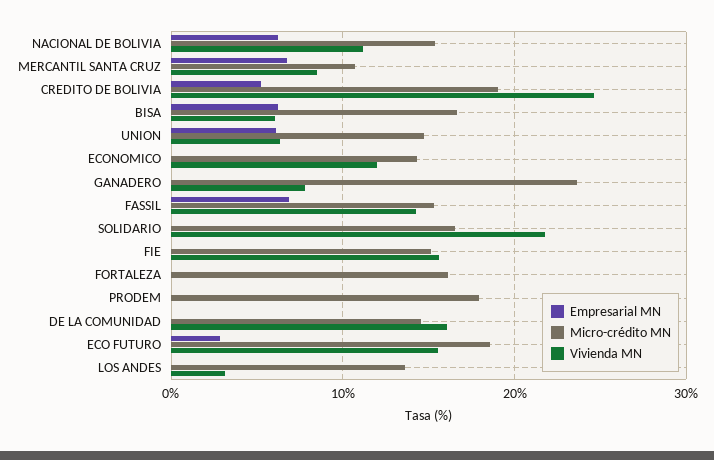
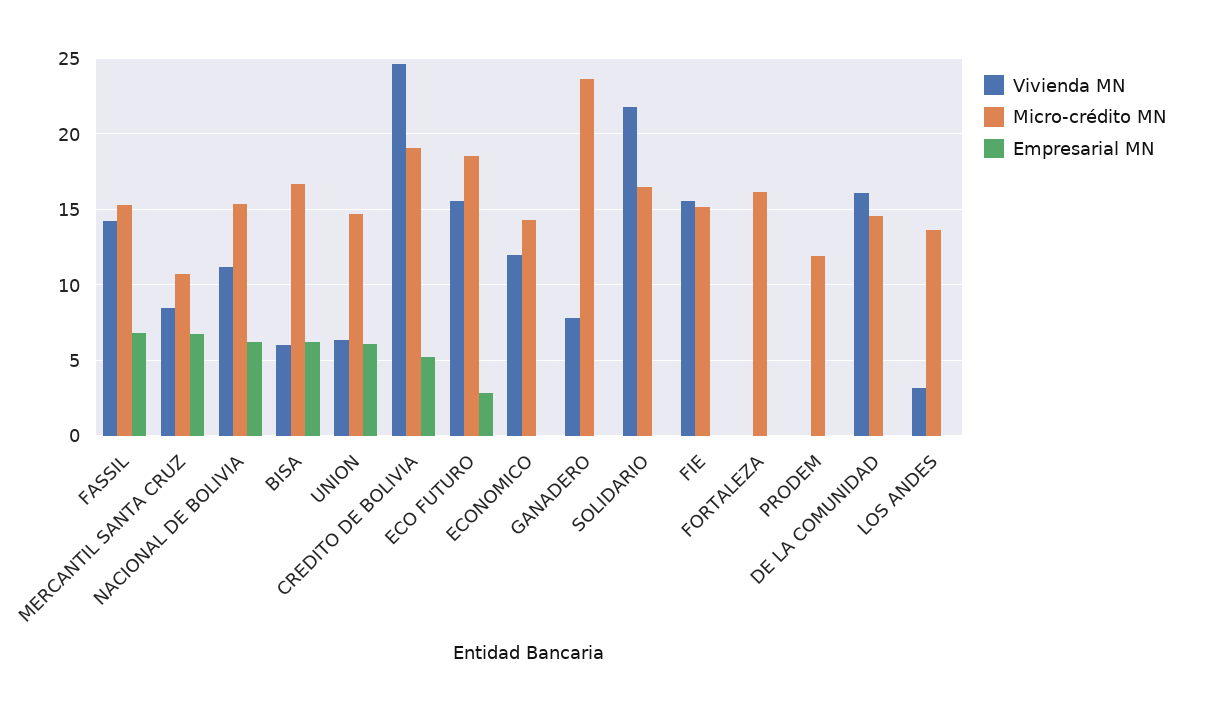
  {
    "Empresarial MN": {
      "NACIONAL DE BOLIVIA": 6,
      "MERCANTIL SANTA CRUZ": 7,
      "CREDITO DE BOLIVIA": 5,
      "BISA": 6,
      "UNION": 6,
      "ECONOMICO": 0,
      "GANADERO": 0,
      "FASSIL": 7,
      "SOLIDARIO": 0,
      "FIE": 0,
      "FORTALEZA": 0,
      "PRODEM": 0,
      "DE LA COMUNIDAD": 0,
      "ECO FUTURO": 3,
      "LOS ANDES": 0
    },
    "Micro-crédito MN": {
      "NACIONAL DE BOLIVIA": 15.5,
      "MERCANTIL SANTA CRUZ": 10.5,
      "CREDITO DE BOLIVIA": 19,
      "BISA": 16.5,
      "UNION": 14.5,
      "ECONOMICO": 14.5,
      "GANADERO": 23.5,
      "FASSIL": 15.5,
      "SOLIDARIO": 16.5,
      "FIE": 15,
      "FORTALEZA": 16,
-     "PRODEM": 18,
+     "PRODEM": 12,
      "DE LA COMUNIDAD": 14.5,
      "ECO FUTURO": 18.5,
      "LOS ANDES": 13.5
    },
    "Vivienda MN": {
      "NACIONAL DE BOLIVIA": 11,
      "MERCANTIL SANTA CRUZ": 8.5,
      "CREDITO DE BOLIVIA": 24.5,
      "BISA": 6,
      "UNION": 6.5,
      "ECONOMICO": 12,
      "GANADERO": 8,
      "FASSIL": 14.5,
      "SOLIDARIO": 22,
      "FIE": 15.5,
      "FORTALEZA": 0,
      "PRODEM": 0,
      "DE LA COMUNIDAD": 16,
      "ECO FUTURO": 15.5,
      "LOS ANDES": 3
    }
  }

